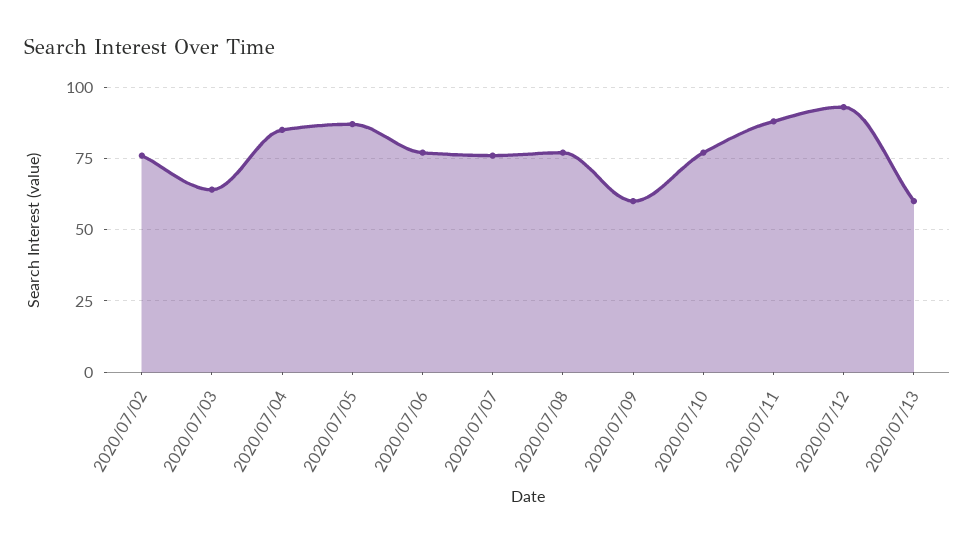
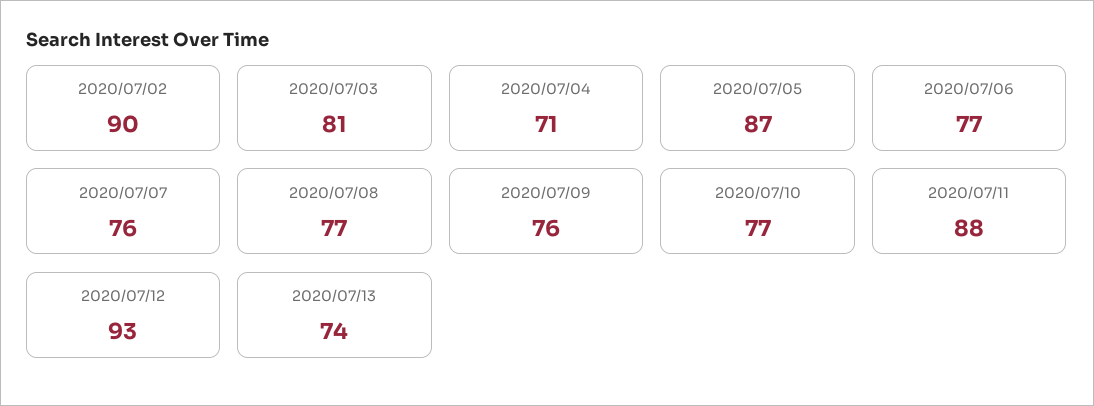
  {
-   "2020/07/02": 75,
+   "2020/07/02": 90,
-   "2020/07/03": 65,
+   "2020/07/03": 81,
-   "2020/07/04": 85,
+   "2020/07/04": 71,
    "2020/07/05": 87,
    "2020/07/06": 77,
    "2020/07/07": 76,
    "2020/07/08": 77,
-   "2020/07/09": 60,
+   "2020/07/09": 76,
    "2020/07/10": 77,
    "2020/07/11": 88,
    "2020/07/12": 93,
-   "2020/07/13": 60
+   "2020/07/13": 74
  }

